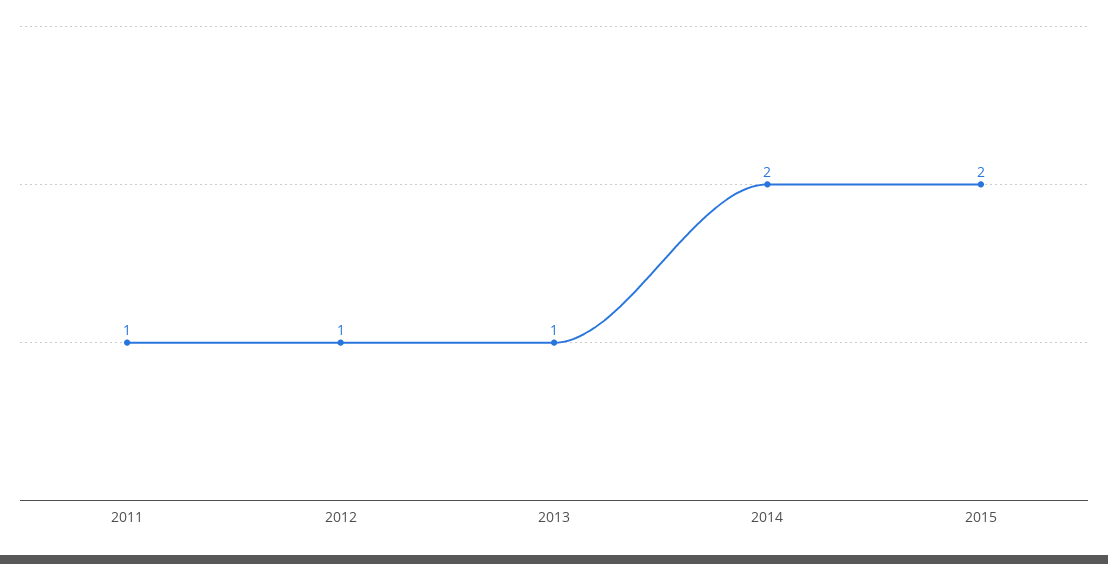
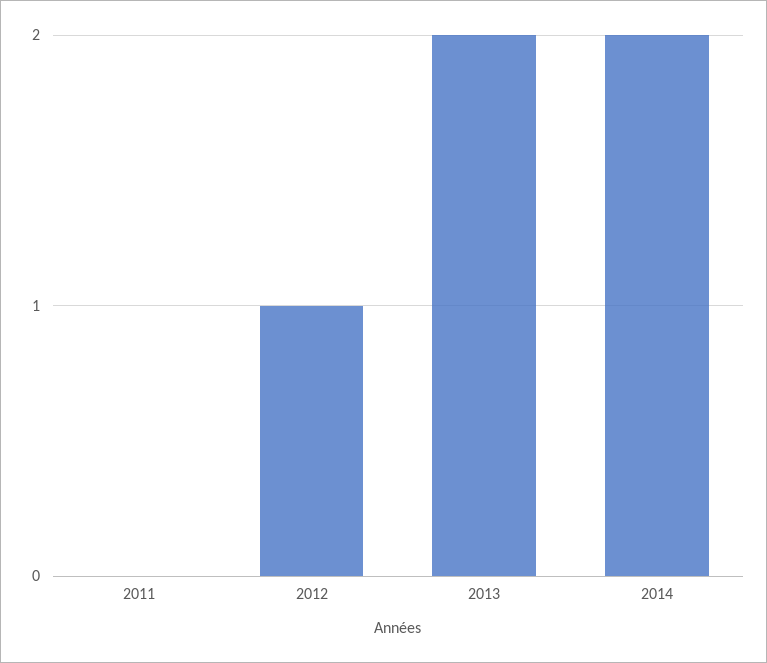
  {
-   "2011": 1,
+   "2011": 0,
    "2012": 1,
-   "2013": 1,
+   "2013": 2,
-   "2014": 2,
+   "2014": 2
-   "2015": 2
  }

